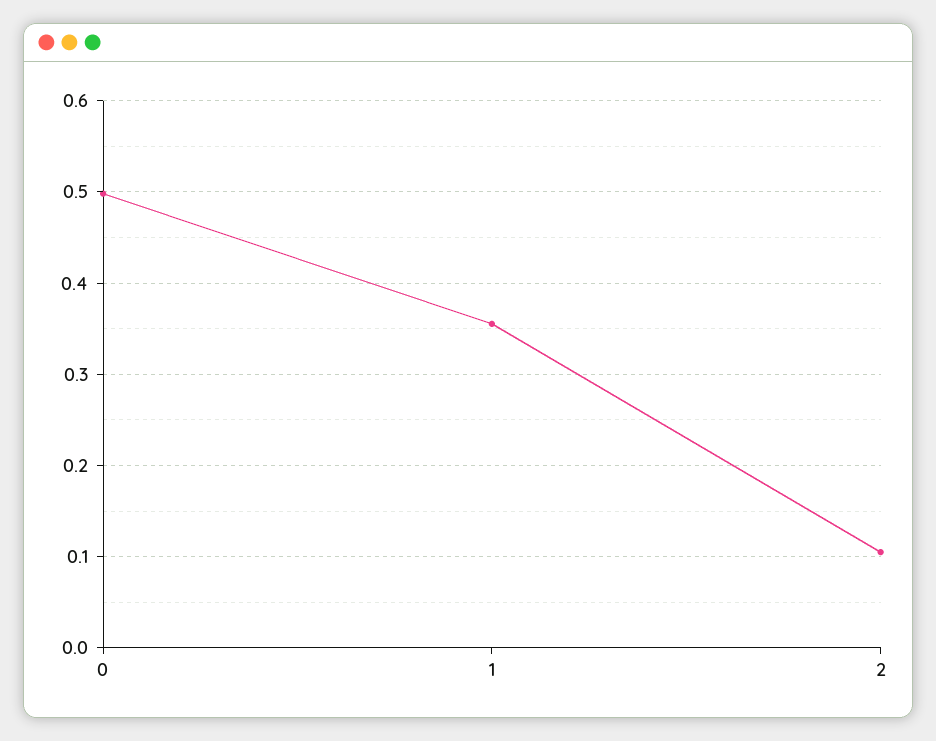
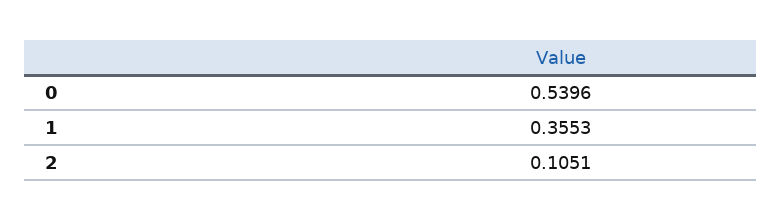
  {
-   "0": 0.5,
+   "0": 0.5396,
    "1": 0.3553,
    "2": 0.1051
  }

